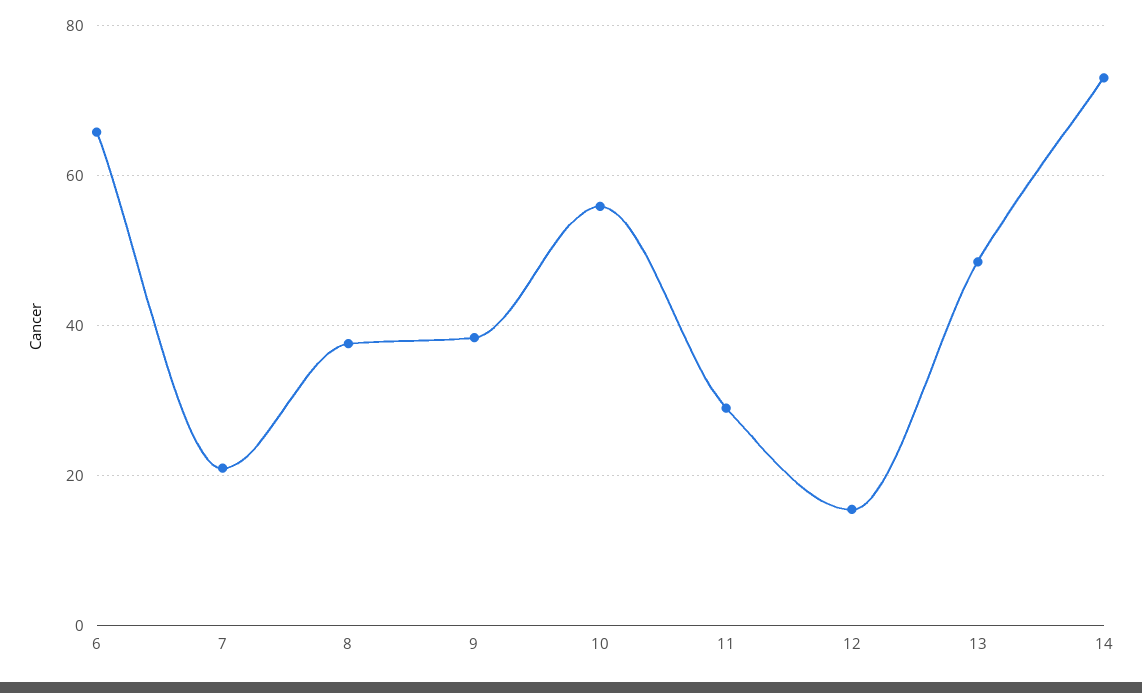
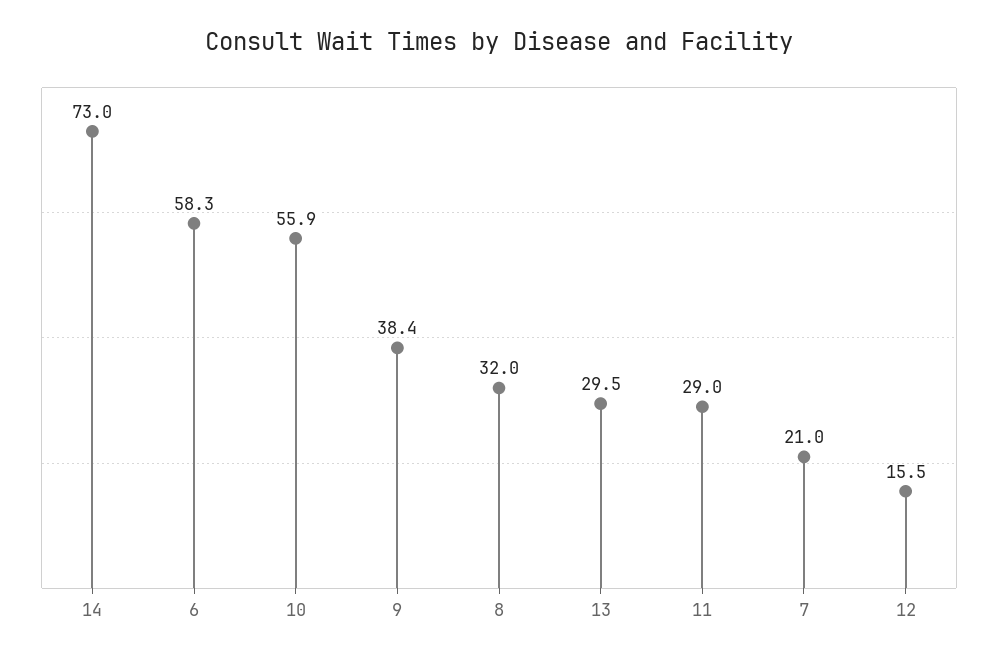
  {
-   "6": 66,
+   "6": 58.3,
    "7": 21,
-   "8": 38,
+   "8": 32,
    "9": 38.4,
    "10": 55.9,
    "11": 29,
    "12": 15.5,
-   "13": 48,
+   "13": 29.5,
    "14": 73
  }

